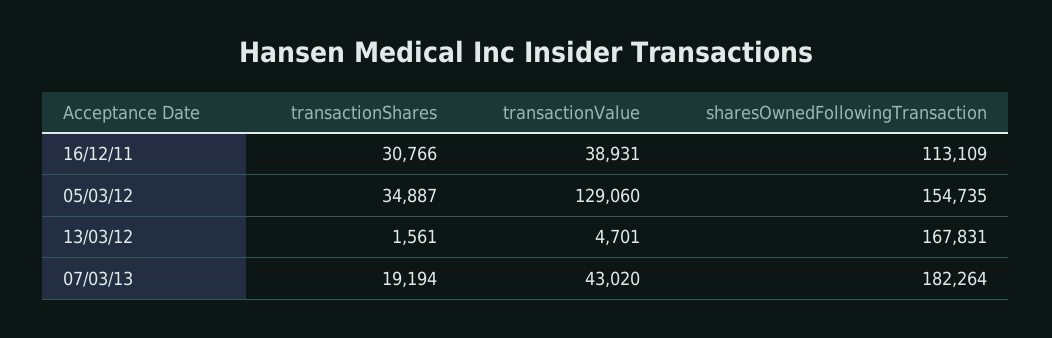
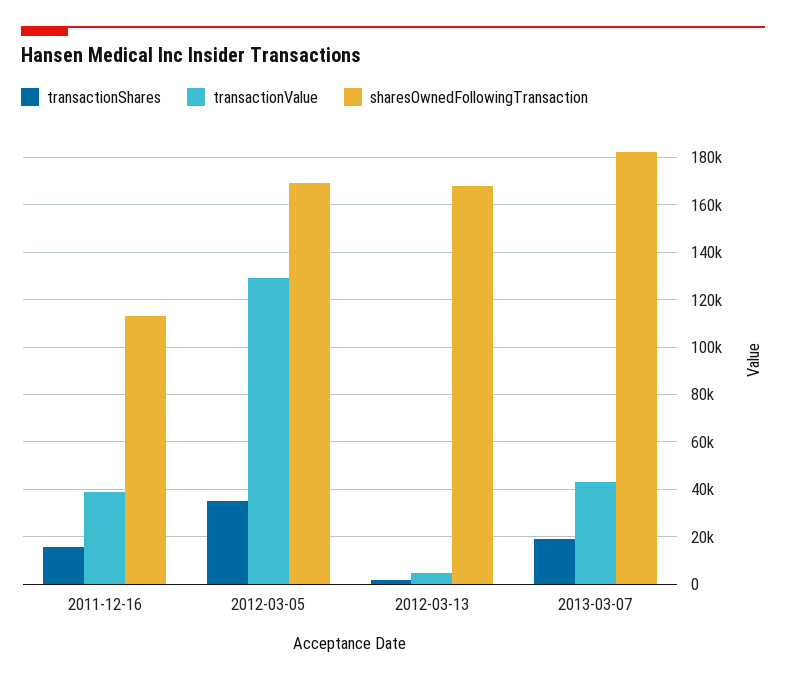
  {
    "transactionShares": {
-     "16/12/11": 30766,
+     "16/12/11": 15000,
      "05/03/12": 34887,
      "13/03/12": 1561,
      "07/03/13": 19194
    },
    "transactionValue": {
      "16/12/11": 38931,
      "05/03/12": 129060,
      "13/03/12": 4701,
      "07/03/13": 43020
    },
    "sharesOwnedFollowingTransaction": {
      "16/12/11": 113109,
-     "05/03/12": 154735,
+     "05/03/12": 170000,
      "13/03/12": 167831,
      "07/03/13": 182264
    }
  }

